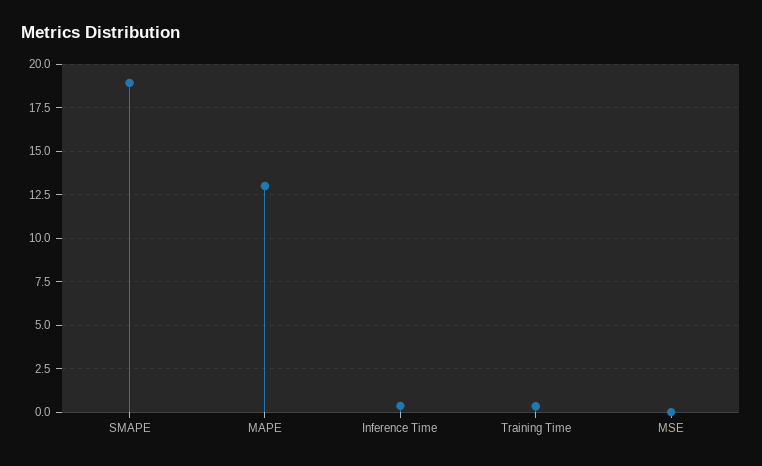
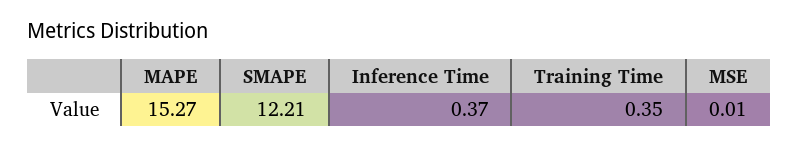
  {
-   "SMAPE": 19,
+   "SMAPE": 12.21,
-   "MAPE": 13,
+   "MAPE": 15.27,
    "Inference Time": 0.37,
    "Training Time": 0.35,
    "MSE": 0.01
  }

